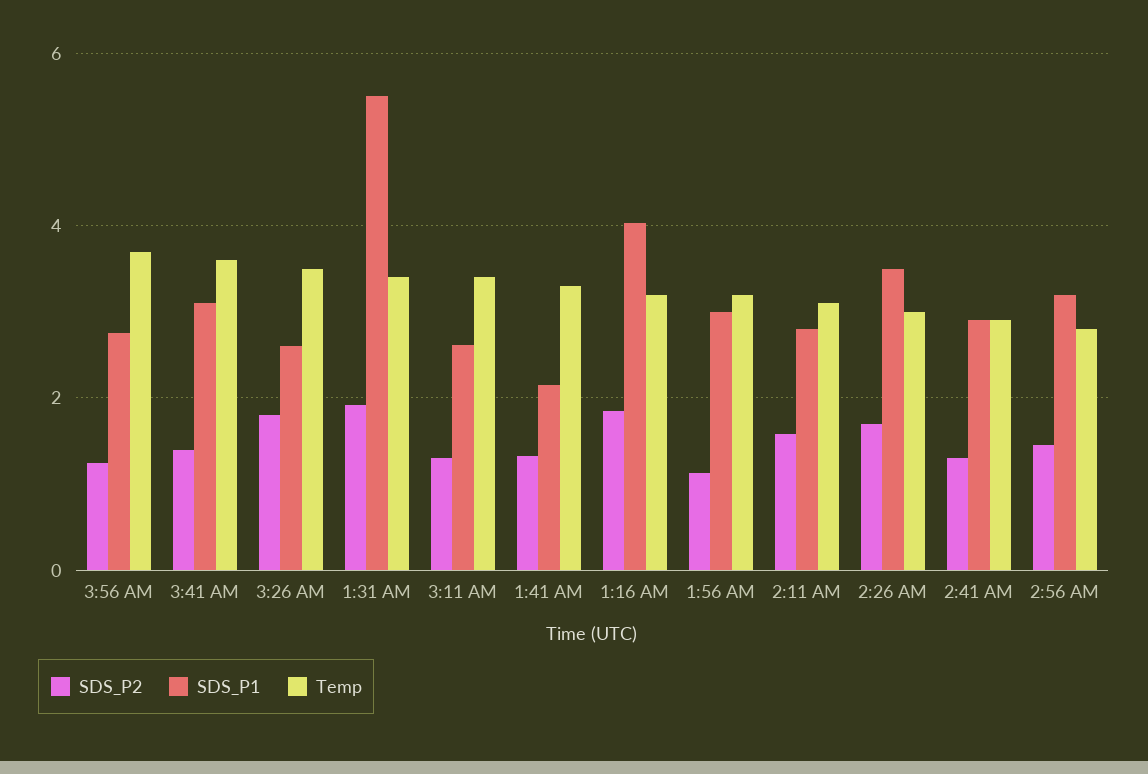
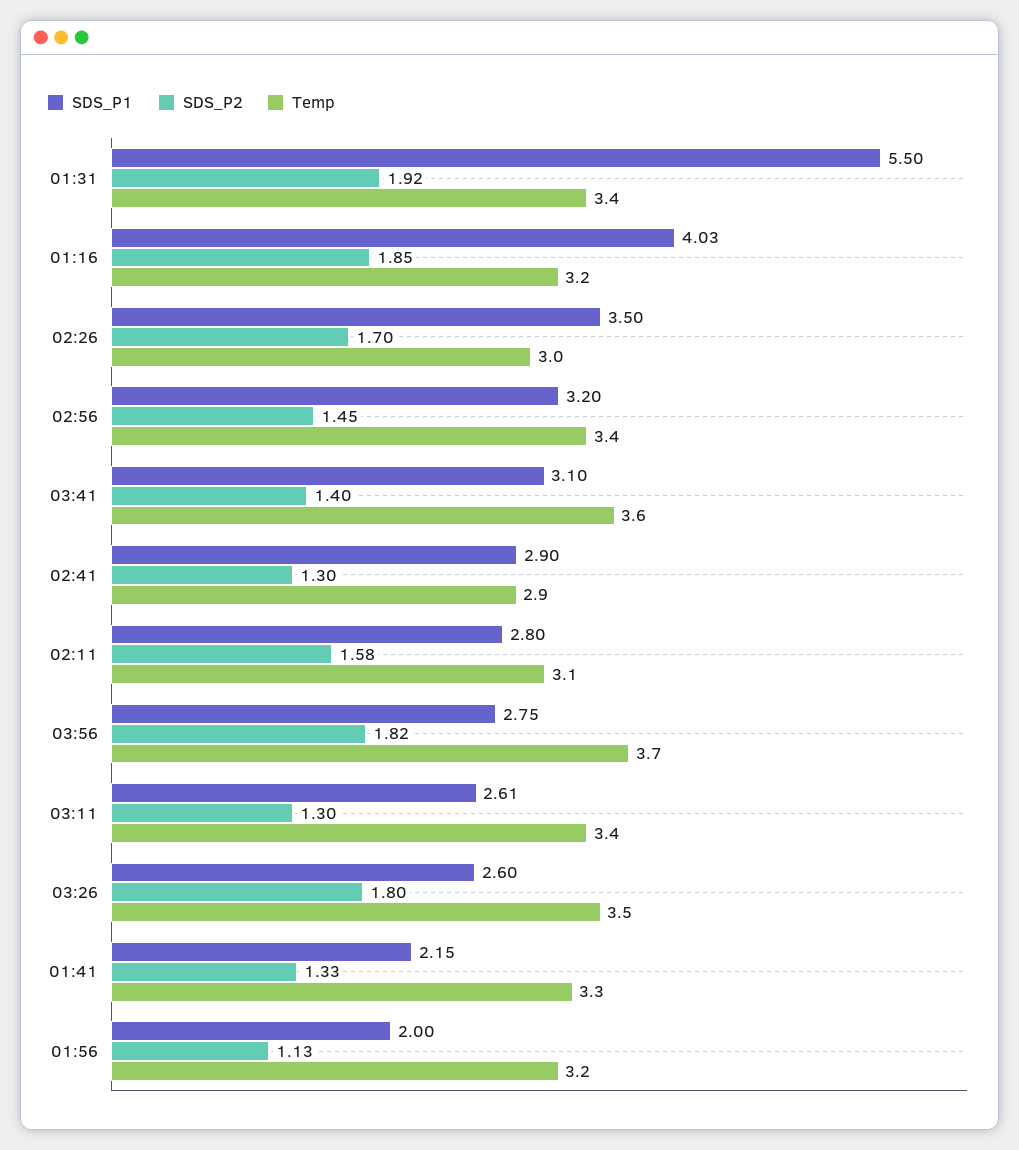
  {
    "SDS_P2": {
-     "3:56 AM": 1.2,
+     "3:56 AM": 1.82,
      "3:41 AM": 1.4,
      "3:26 AM": 1.8,
      "1:31 AM": 1.92,
      "3:11 AM": 1.3,
      "1:41 AM": 1.33,
      "1:16 AM": 1.85,
      "1:56 AM": 1.13,
      "2:11 AM": 1.58,
      "2:26 AM": 1.7,
      "2:41 AM": 1.3,
      "2:56 AM": 1.45
    },
    "SDS_P1": {
      "3:56 AM": 2.75,
      "3:41 AM": 3.1,
      "3:26 AM": 2.6,
      "1:31 AM": 5.5,
      "3:11 AM": 2.61,
      "1:41 AM": 2.15,
      "1:16 AM": 4.03,
-     "1:56 AM": 3,
+     "1:56 AM": 2,
      "2:11 AM": 2.8,
      "2:26 AM": 3.5,
      "2:41 AM": 2.9,
      "2:56 AM": 3.2
    },
    "Temp": {
      "3:56 AM": 3.7,
      "3:41 AM": 3.6,
      "3:26 AM": 3.5,
      "1:31 AM": 3.4,
      "3:11 AM": 3.4,
      "1:41 AM": 3.3,
      "1:16 AM": 3.2,
      "1:56 AM": 3.2,
      "2:11 AM": 3.1,
      "2:26 AM": 3,
      "2:41 AM": 2.9,
-     "2:56 AM": 2.8
+     "2:56 AM": 3.4
    }
  }

